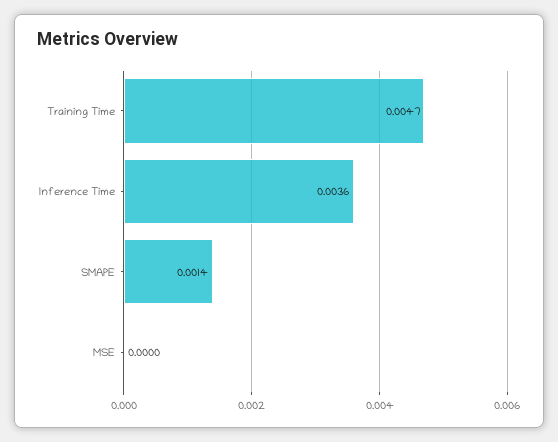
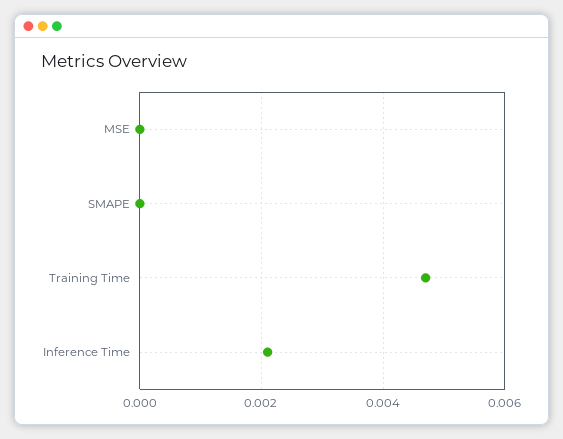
  {
    "Training Time": 0.0047,
-   "Inference Time": 0.0036,
+   "Inference Time": 0.002,
-   "SMAPE": 0.0014,
+   "SMAPE": 0,
    "MSE": 0
  }

